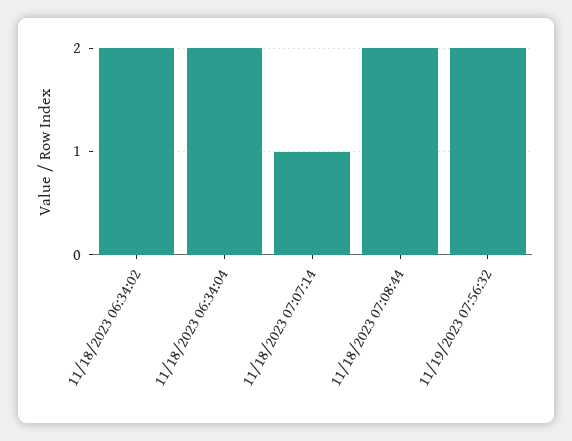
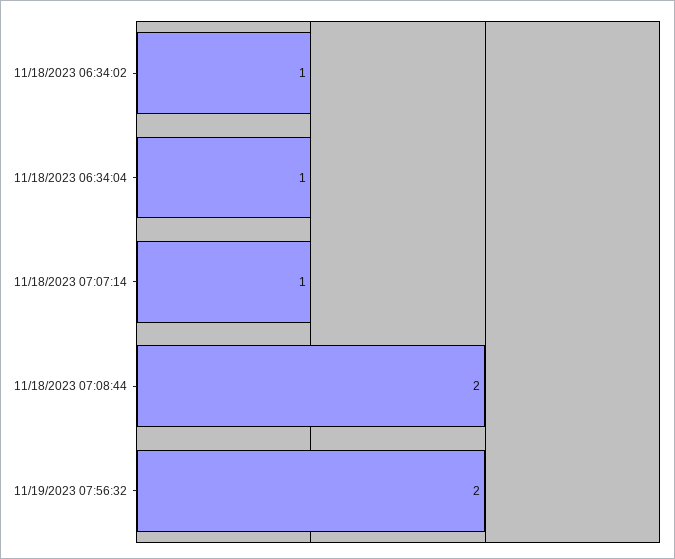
  {
-   "11/18/2023 06:34:02": 2,
+   "11/18/2023 06:34:02": 1,
-   "11/18/2023 06:34:04": 2,
+   "11/18/2023 06:34:04": 1,
    "11/18/2023 07:07:14": 1,
    "11/18/2023 07:08:44": 2,
    "11/19/2023 07:56:32": 2
  }

